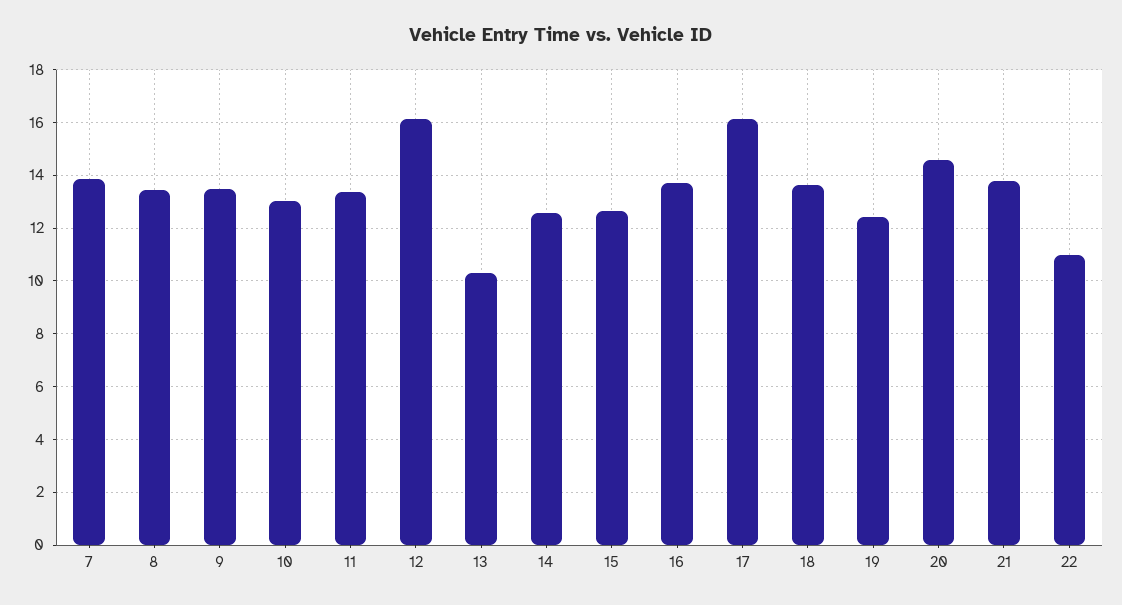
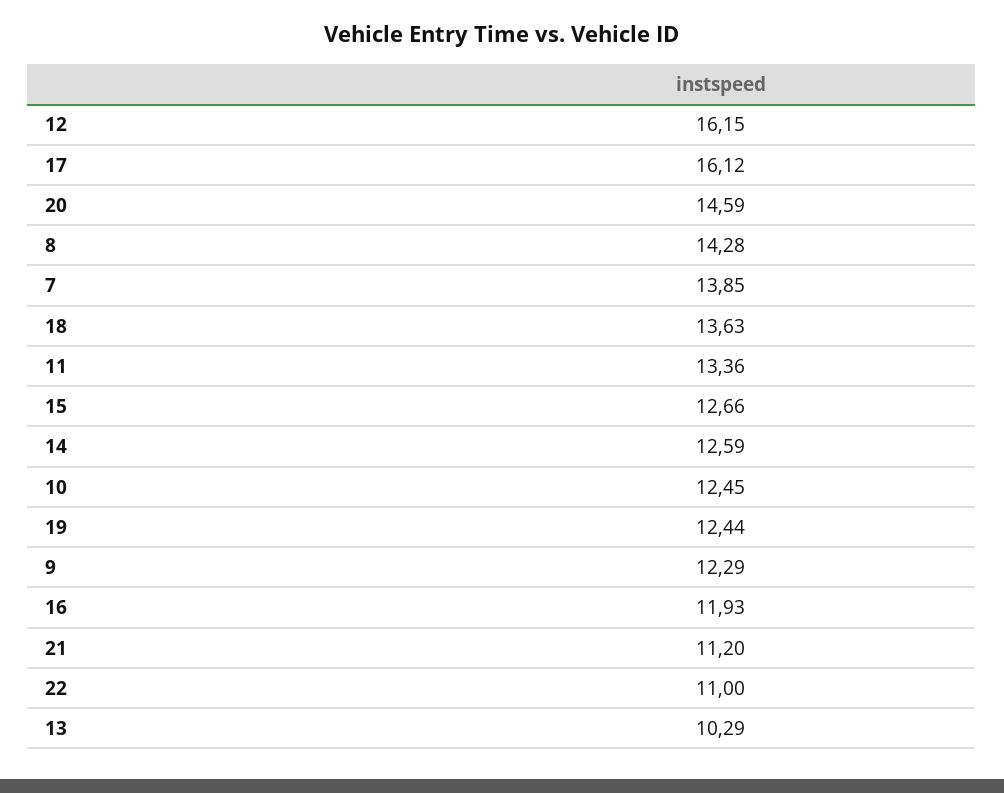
  {
    "7": 13.85,
-   "8": 13.5,
+   "8": 14.28,
-   "9": 13.5,
+   "9": 12.29,
-   "10": 13,
+   "10": 12.45,
    "11": 13.36,
    "12": 16.15,
    "13": 10.29,
    "14": 12.59,
    "15": 12.66,
-   "16": 13.75,
+   "16": 11.93,
    "17": 16.12,
    "18": 13.63,
    "19": 12.44,
    "20": 14.59,
-   "21": 13.75,
+   "21": 11.2,
    "22": 11
  }

